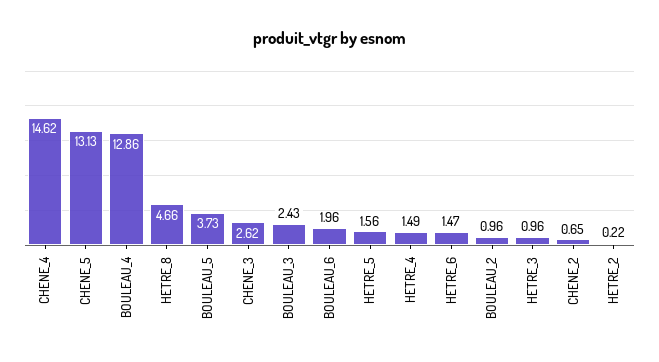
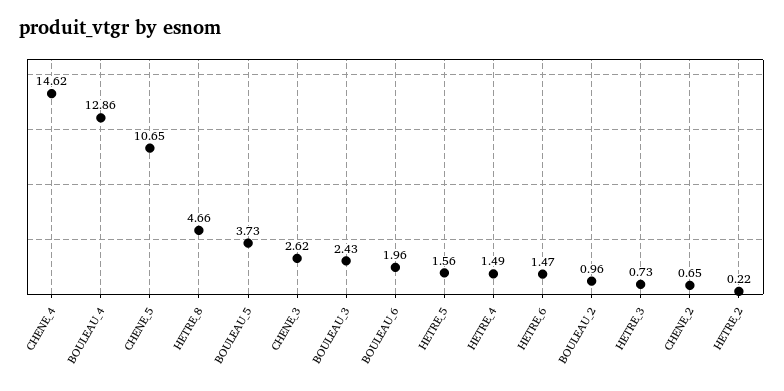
  {
    "CHENE_4": 14.62,
-   "CHENE_5": 13.13,
+   "CHENE_5": 10.65,
    "BOULEAU_4": 12.86,
    "HETRE_8": 4.66,
    "BOULEAU_5": 3.73,
    "CHENE_3": 2.62,
    "BOULEAU_3": 2.43,
    "BOULEAU_6": 1.96,
    "HETRE_5": 1.56,
    "HETRE_4": 1.49,
    "HETRE_6": 1.47,
    "BOULEAU_2": 0.96,
-   "HETRE_3": 0.96,
+   "HETRE_3": 0.73,
    "CHENE_2": 0.65,
    "HETRE_2": 0.22
  }

